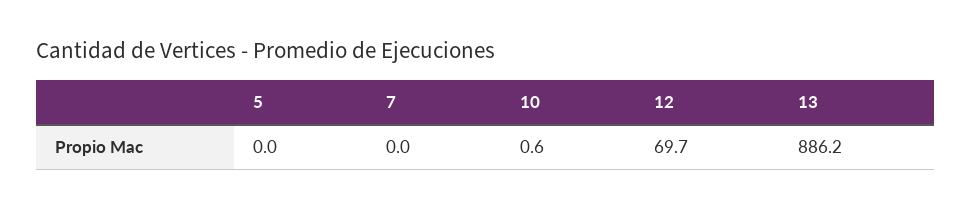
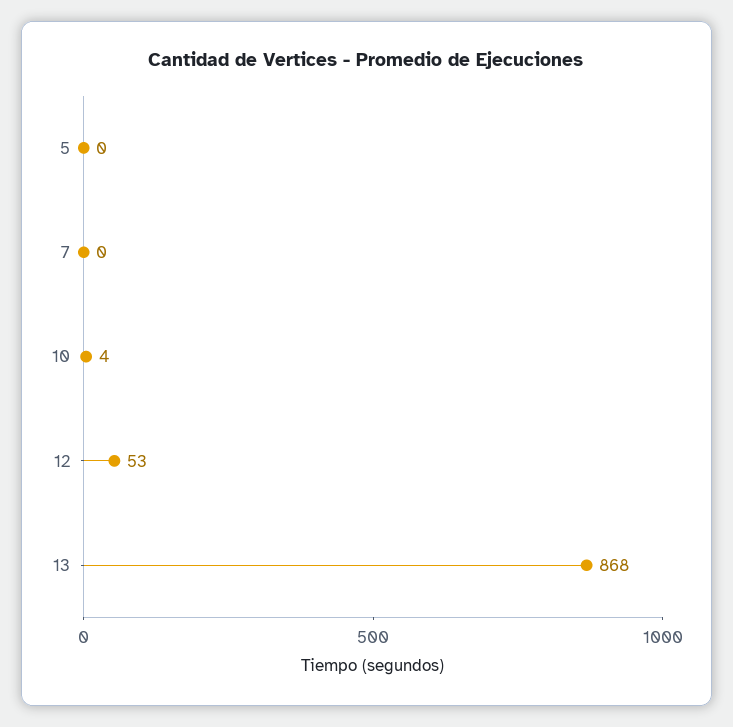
  {
    "5": 0,
    "7": 0,
-   "10": 0.6,
+   "10": 4,
-   "12": 69.7,
+   "12": 53,
-   "13": 886.2
+   "13": 868
  }

